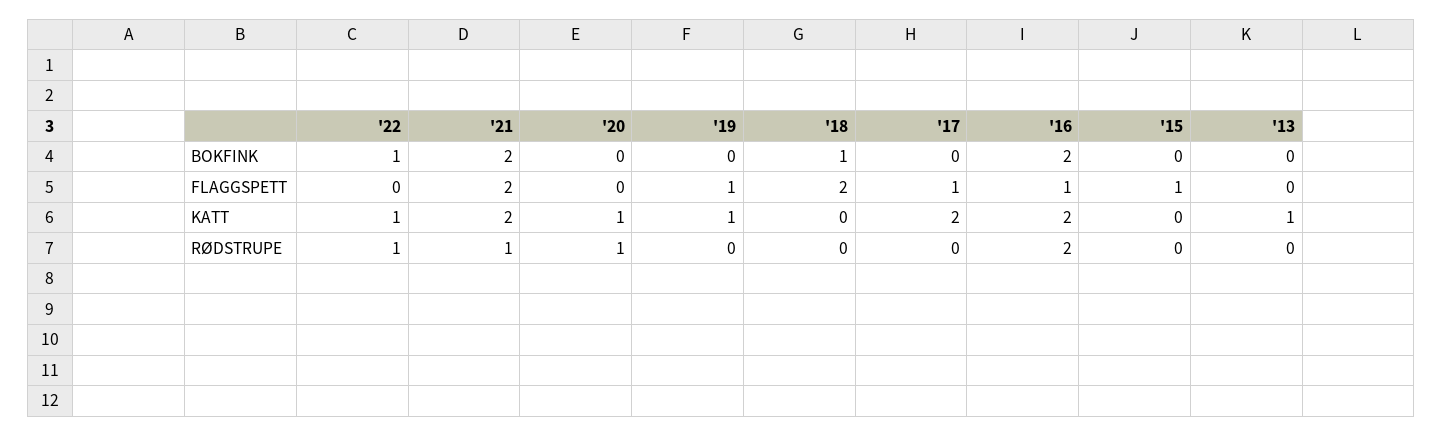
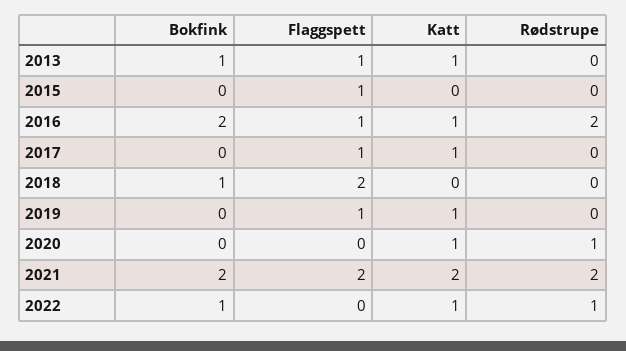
  {
    "'22": {
      "BOKFINK": 1,
      "FLAGGSPETT": 0,
      "KATT": 1,
      "RØDSTRUPE": 1
    },
    "'21": {
      "BOKFINK": 2,
      "FLAGGSPETT": 2,
      "KATT": 2,
-     "RØDSTRUPE": 1
+     "RØDSTRUPE": 2
    },
    "'20": {
      "BOKFINK": 0,
      "FLAGGSPETT": 0,
      "KATT": 1,
      "RØDSTRUPE": 1
    },
    "'19": {
      "BOKFINK": 0,
      "FLAGGSPETT": 1,
      "KATT": 1,
      "RØDSTRUPE": 0
    },
    "'18": {
      "BOKFINK": 1,
      "FLAGGSPETT": 2,
      "KATT": 0,
      "RØDSTRUPE": 0
    },
    "'17": {
      "BOKFINK": 0,
      "FLAGGSPETT": 1,
-     "KATT": 2,
+     "KATT": 1,
      "RØDSTRUPE": 0
    },
    "'16": {
      "BOKFINK": 2,
      "FLAGGSPETT": 1,
-     "KATT": 2,
+     "KATT": 1,
      "RØDSTRUPE": 2
    },
    "'15": {
      "BOKFINK": 0,
      "FLAGGSPETT": 1,
      "KATT": 0,
      "RØDSTRUPE": 0
    },
    "'13": {
-     "BOKFINK": 0,
+     "BOKFINK": 1,
-     "FLAGGSPETT": 0,
+     "FLAGGSPETT": 1,
      "KATT": 1,
      "RØDSTRUPE": 0
    }
  }

